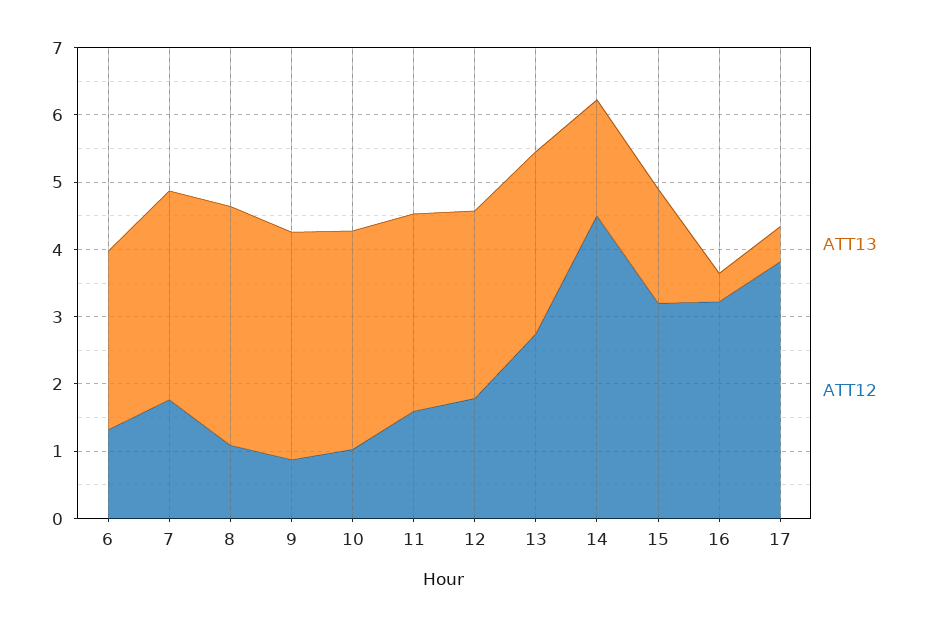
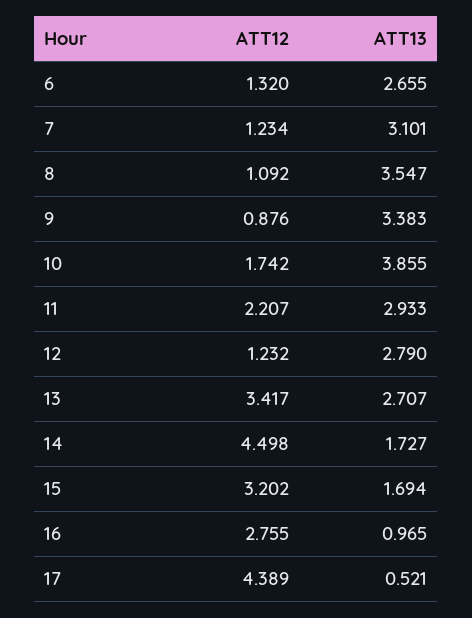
  {
    "ATT13": {
      "6": 2.655,
      "7": 3.101,
      "8": 3.547,
      "9": 3.383,
-     "10": 3.2,
+     "10": 3.855,
      "11": 2.933,
      "12": 2.79,
      "13": 2.707,
      "14": 1.727,
      "15": 1.694,
-     "16": 0.4,
+     "16": 0.965,
      "17": 0.521
    },
    "ATT12": {
      "6": 1.32,
-     "7": 1.8,
+     "7": 1.234,
      "8": 1.092,
      "9": 0.876,
-     "10": 1,
+     "10": 1.742,
-     "11": 1.6,
+     "11": 2.207,
-     "12": 1.8,
+     "12": 1.232,
-     "13": 2.8,
+     "13": 3.417,
      "14": 4.498,
      "15": 3.202,
-     "16": 3.2,
+     "16": 2.755,
-     "17": 3.8
+     "17": 4.389
    }
  }

